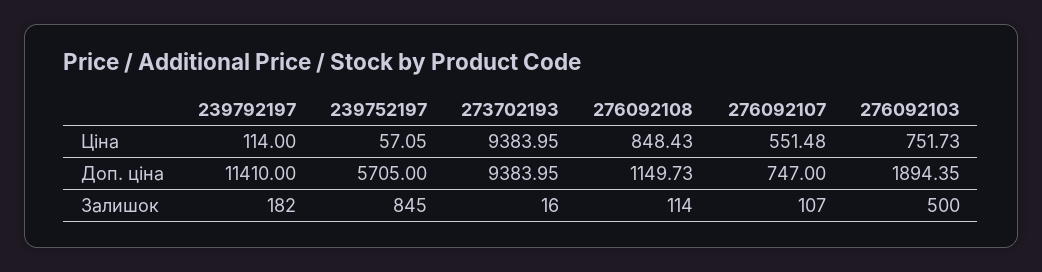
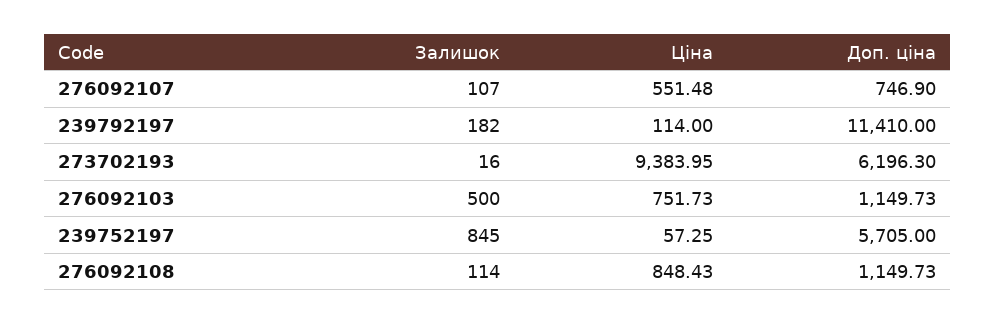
  {
    "239792197": {
      "Ціна": 114,
      "Доп. ціна": 11410,
      "Залишок": 182
    },
    "239752197": {
-     "Ціна": 57.05,
+     "Ціна": 57.25,
      "Доп. ціна": 5705,
      "Залишок": 845
    },
    "273702193": {
      "Ціна": 9383.95,
-     "Доп. ціна": 9383.95,
+     "Доп. ціна": 6196.3,
      "Залишок": 16
    },
    "276092108": {
      "Ціна": 848.43,
      "Доп. ціна": 1149.73,
      "Залишок": 114
    },
    "276092107": {
      "Ціна": 551.48,
-     "Доп. ціна": 747,
+     "Доп. ціна": 746.9,
      "Залишок": 107
    },
    "276092103": {
      "Ціна": 751.73,
-     "Доп. ціна": 1894.35,
+     "Доп. ціна": 1149.73,
      "Залишок": 500
    }
  }

